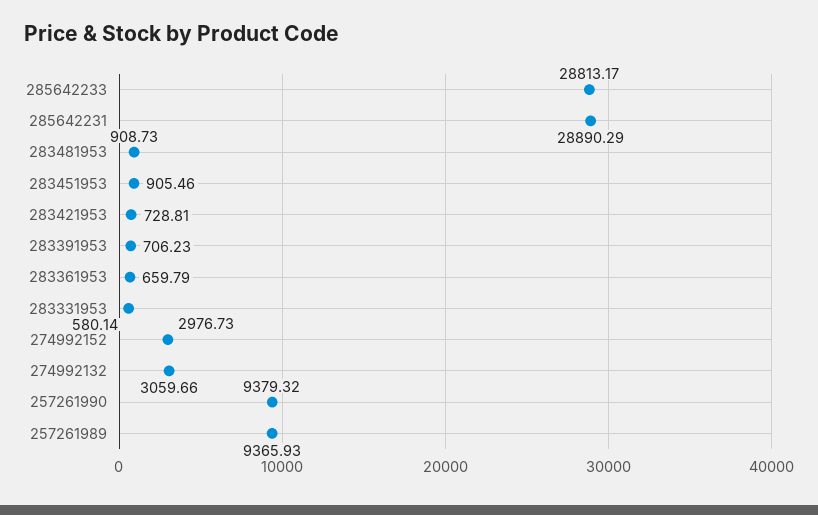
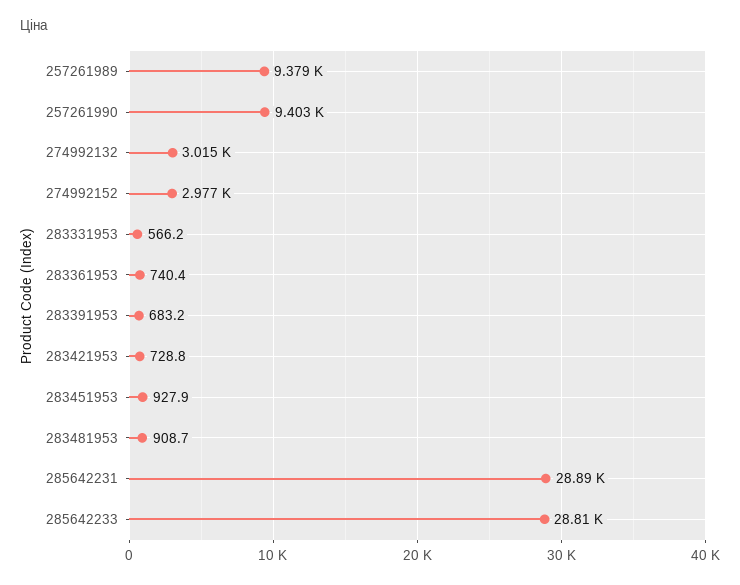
  {
    "285642233": 28813.17,
    "285642231": 28890.29,
    "283481953": 908.73,
-   "283451953": 905.46,
+   "283451953": 927.9,
    "283421953": 728.81,
-   "283391953": 706.23,
+   "283391953": 683.2,
-   "283361953": 659.79,
+   "283361953": 740.4,
-   "283331953": 580.14,
+   "283331953": 566.2,
    "274992152": 2976.73,
-   "274992132": 3059.66,
+   "274992132": 3015,
-   "257261990": 9379.32,
+   "257261990": 9403,
-   "257261989": 9365.93
+   "257261989": 9379
  }

